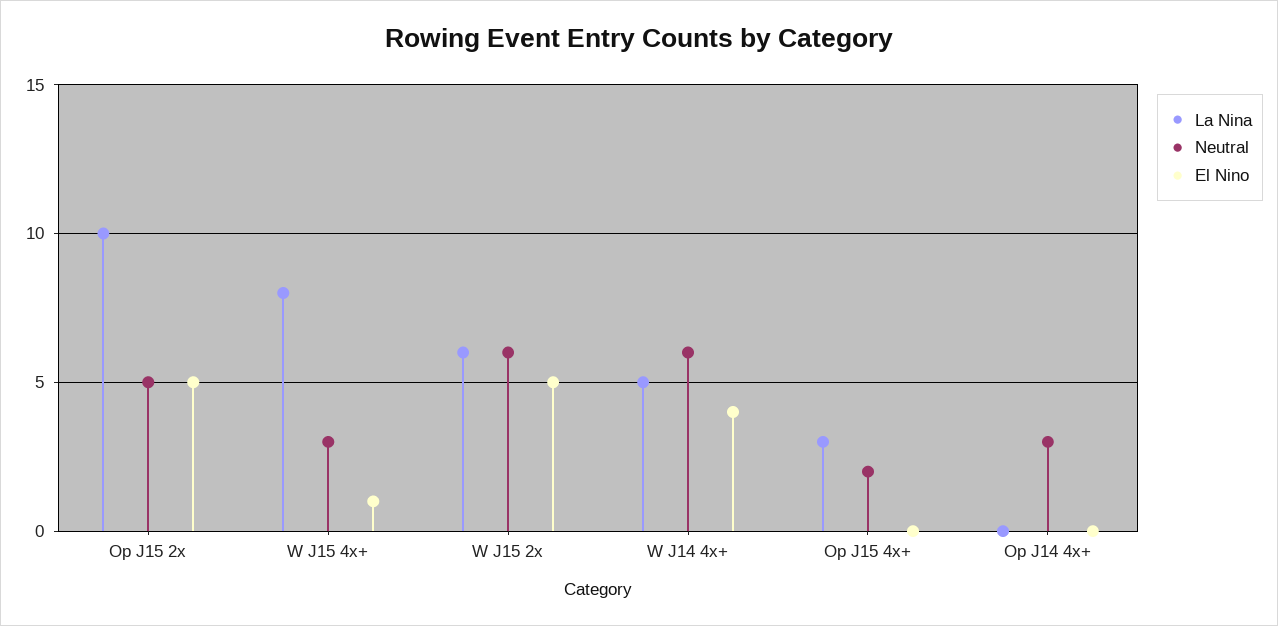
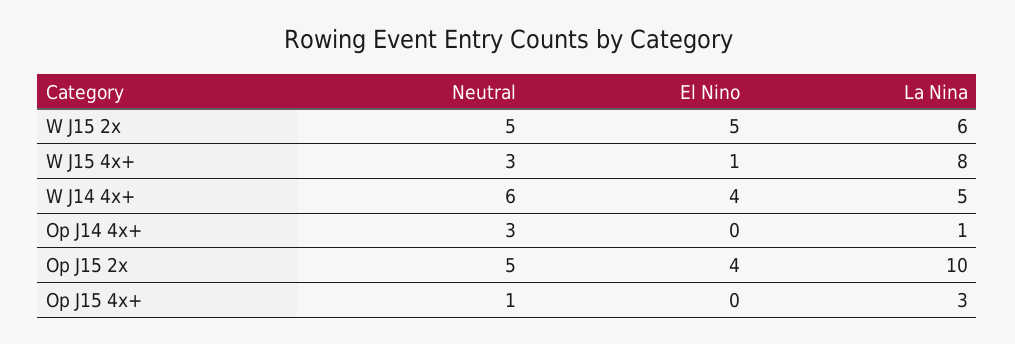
  {
    "La Nina": {
      "Op J15 2x": 10,
      "W J15 4x+": 8,
      "W J15 2x": 6,
      "W J14 4x+": 5,
      "Op J15 4x+": 3,
-     "Op J14 4x+": 0
+     "Op J14 4x+": 1
    },
    "Neutral": {
      "Op J15 2x": 5,
      "W J15 4x+": 3,
-     "W J15 2x": 6,
+     "W J15 2x": 5,
      "W J14 4x+": 6,
-     "Op J15 4x+": 2,
+     "Op J15 4x+": 1,
      "Op J14 4x+": 3
    },
    "El Nino": {
-     "Op J15 2x": 5,
+     "Op J15 2x": 4,
      "W J15 4x+": 1,
      "W J15 2x": 5,
      "W J14 4x+": 4,
      "Op J15 4x+": 0,
      "Op J14 4x+": 0
    }
  }

